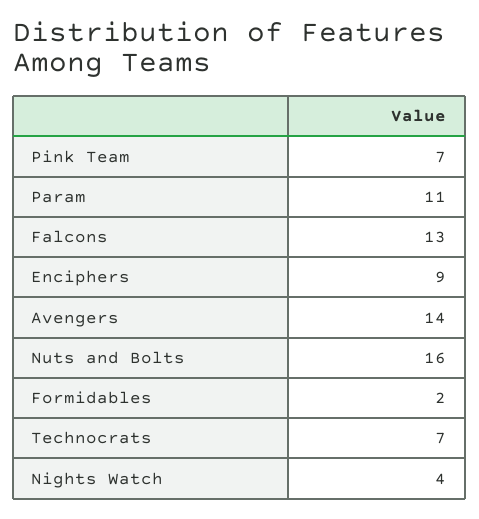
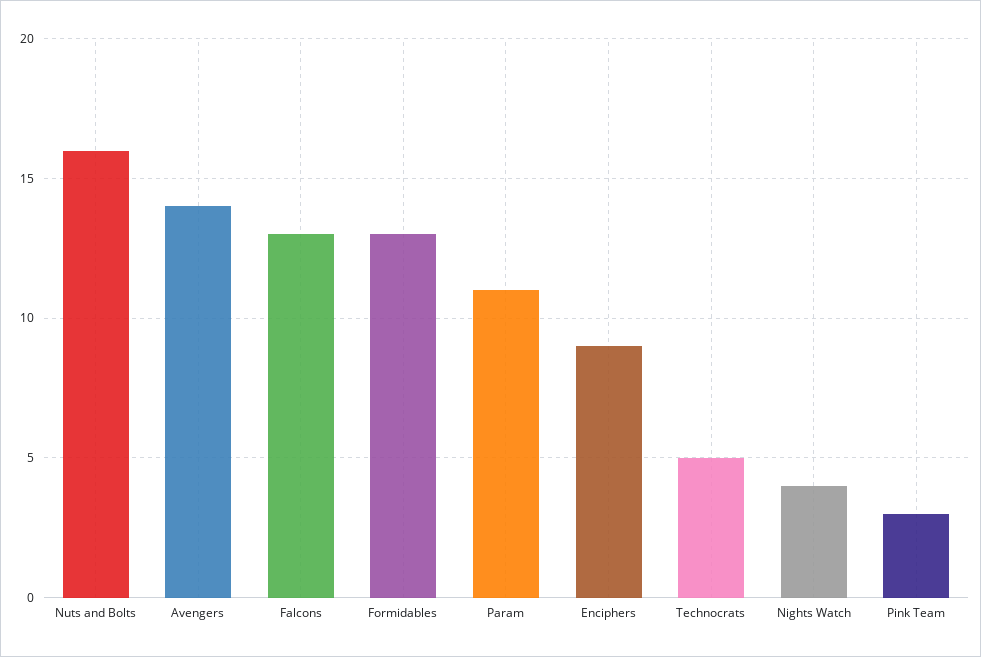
  {
-   "Pink Team": 7,
+   "Pink Team": 3,
    "Param": 11,
    "Falcons": 13,
    "Enciphers": 9,
    "Avengers": 14,
    "Nuts and Bolts": 16,
-   "Formidables": 2,
+   "Formidables": 13,
-   "Technocrats": 7,
+   "Technocrats": 5,
    "Nights Watch": 4
  }

